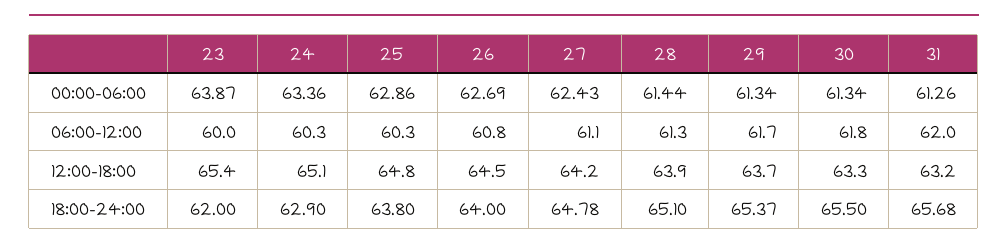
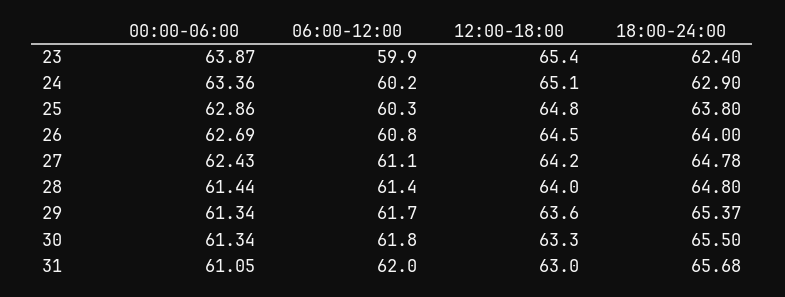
  {
    "23": {
      "00:00-06:00": 63.87,
-     "06:00-12:00": 60,
+     "06:00-12:00": 59.9,
      "12:00-18:00": 65.4,
-     "18:00-24:00": 62
+     "18:00-24:00": 62.4
    },
    "24": {
      "00:00-06:00": 63.36,
-     "06:00-12:00": 60.3,
+     "06:00-12:00": 60.2,
      "12:00-18:00": 65.1,
      "18:00-24:00": 62.9
    },
    "25": {
      "00:00-06:00": 62.86,
      "06:00-12:00": 60.3,
      "12:00-18:00": 64.8,
      "18:00-24:00": 63.8
    },
    "26": {
      "00:00-06:00": 62.69,
      "06:00-12:00": 60.8,
      "12:00-18:00": 64.5,
      "18:00-24:00": 64
    },
    "27": {
      "00:00-06:00": 62.43,
      "06:00-12:00": 61.1,
      "12:00-18:00": 64.2,
      "18:00-24:00": 64.78
    },
    "28": {
      "00:00-06:00": 61.44,
-     "06:00-12:00": 61.3,
+     "06:00-12:00": 61.4,
-     "12:00-18:00": 63.9,
+     "12:00-18:00": 64,
-     "18:00-24:00": 65.1
+     "18:00-24:00": 64.8
    },
    "29": {
      "00:00-06:00": 61.34,
      "06:00-12:00": 61.7,
-     "12:00-18:00": 63.7,
+     "12:00-18:00": 63.6,
      "18:00-24:00": 65.37
    },
    "30": {
      "00:00-06:00": 61.34,
      "06:00-12:00": 61.8,
      "12:00-18:00": 63.3,
      "18:00-24:00": 65.5
    },
    "31": {
-     "00:00-06:00": 61.26,
+     "00:00-06:00": 61.05,
      "06:00-12:00": 62,
-     "12:00-18:00": 63.2,
+     "12:00-18:00": 63,
      "18:00-24:00": 65.68
    }
  }

